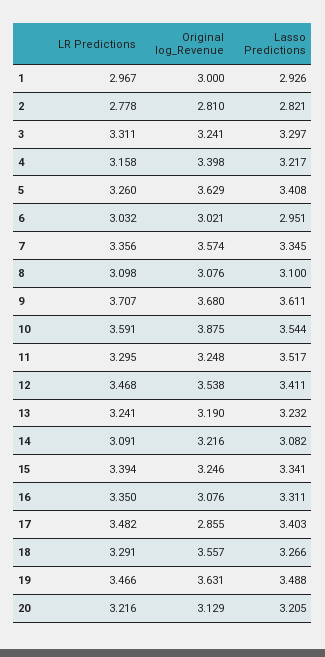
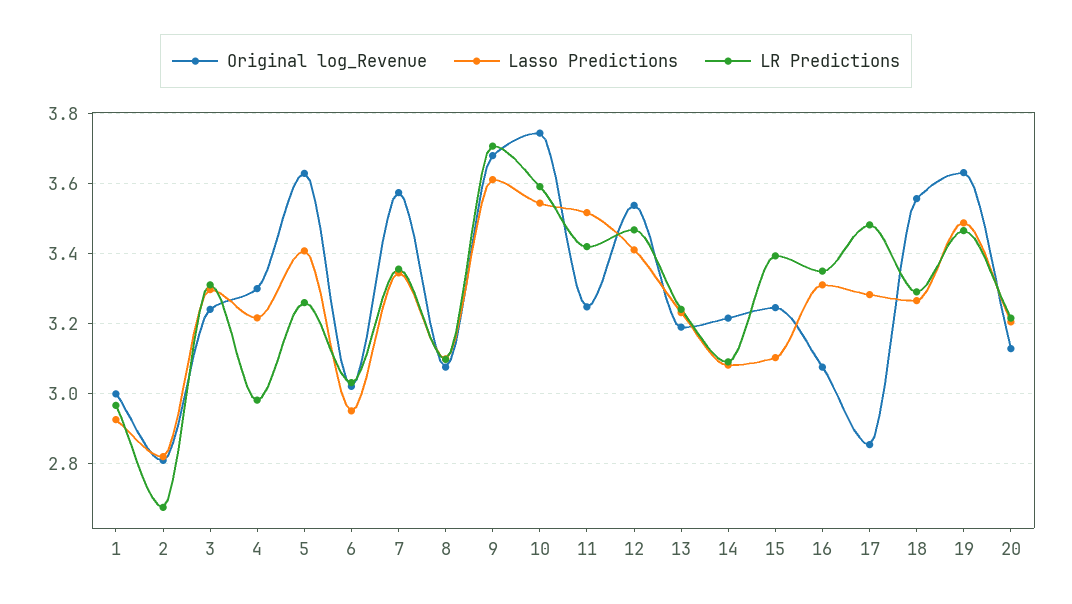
  {
    "LR Predictions": {
      "1": 2.967,
-     "2": 2.778,
+     "2": 2.68,
      "3": 3.311,
-     "4": 3.158,
+     "4": 2.98,
      "5": 3.26,
      "6": 3.032,
      "7": 3.356,
      "8": 3.098,
      "9": 3.707,
      "10": 3.591,
-     "11": 3.295,
+     "11": 3.42,
      "12": 3.468,
      "13": 3.241,
      "14": 3.091,
      "15": 3.394,
      "16": 3.35,
      "17": 3.482,
      "18": 3.291,
      "19": 3.466,
      "20": 3.216
    },
    "Original log_Revenue": {
      "1": 3,
      "2": 2.81,
      "3": 3.241,
-     "4": 3.398,
+     "4": 3.3,
      "5": 3.629,
      "6": 3.021,
      "7": 3.574,
      "8": 3.076,
      "9": 3.68,
-     "10": 3.875,
+     "10": 3.74,
      "11": 3.248,
      "12": 3.538,
      "13": 3.19,
      "14": 3.216,
      "15": 3.246,
      "16": 3.076,
      "17": 2.855,
      "18": 3.557,
      "19": 3.631,
      "20": 3.129
    },
    "Lasso Predictions": {
      "1": 2.926,
      "2": 2.821,
      "3": 3.297,
      "4": 3.217,
      "5": 3.408,
      "6": 2.951,
      "7": 3.345,
      "8": 3.1,
      "9": 3.611,
      "10": 3.544,
      "11": 3.517,
      "12": 3.411,
      "13": 3.232,
      "14": 3.082,
-     "15": 3.341,
+     "15": 3.1,
      "16": 3.311,
-     "17": 3.403,
+     "17": 3.28,
      "18": 3.266,
      "19": 3.488,
      "20": 3.205
    }
  }

